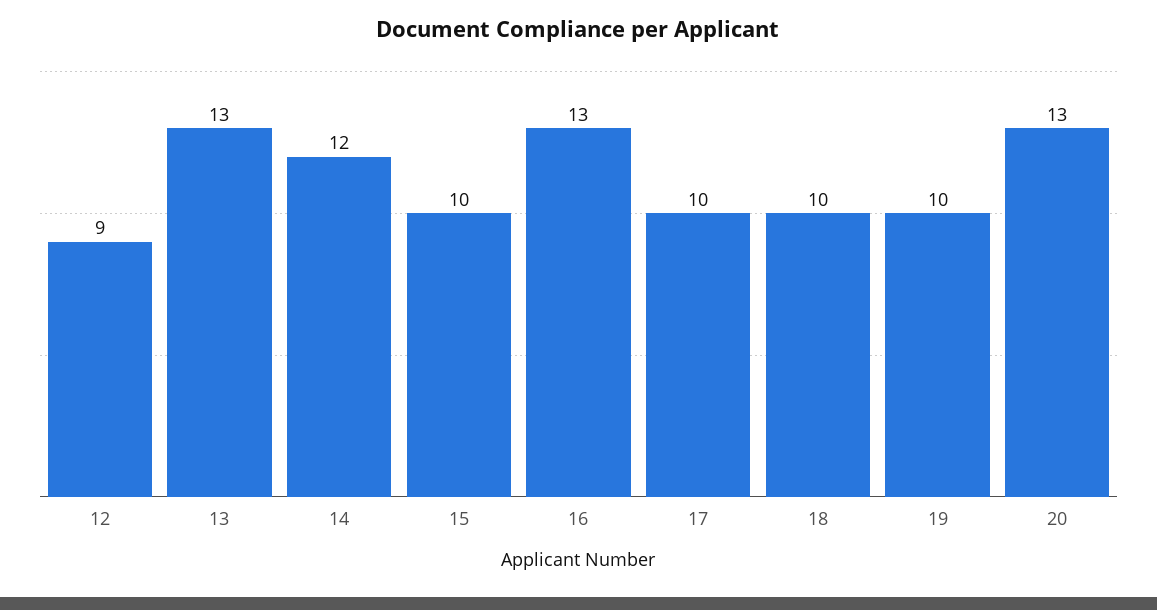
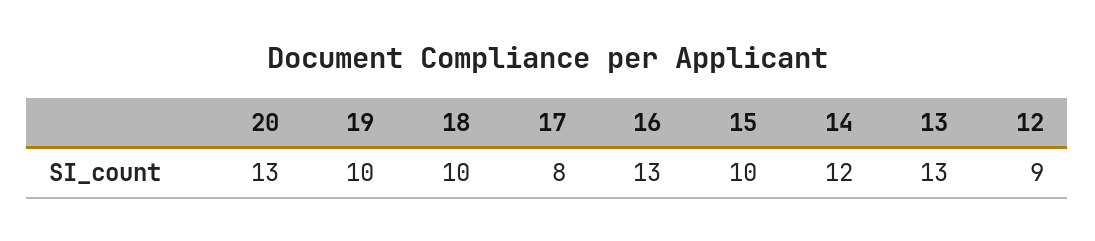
  {
    "12": 9,
    "13": 13,
    "14": 12,
    "15": 10,
    "16": 13,
-   "17": 10,
+   "17": 8,
    "18": 10,
    "19": 10,
    "20": 13
  }

